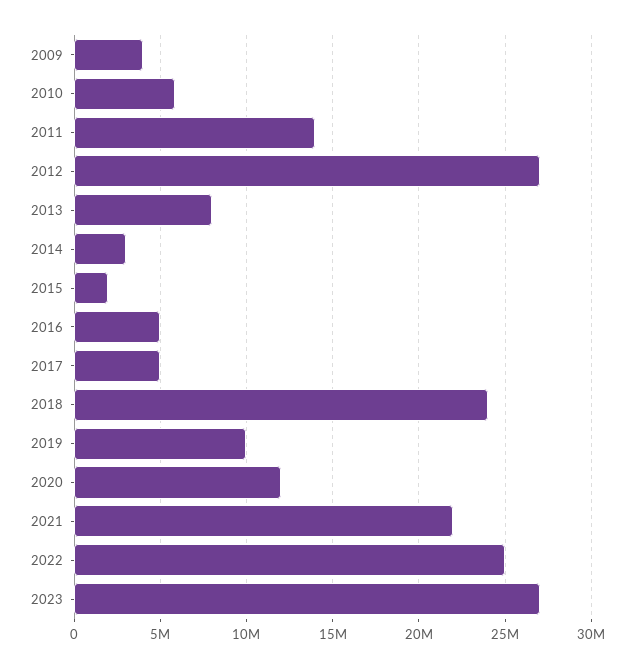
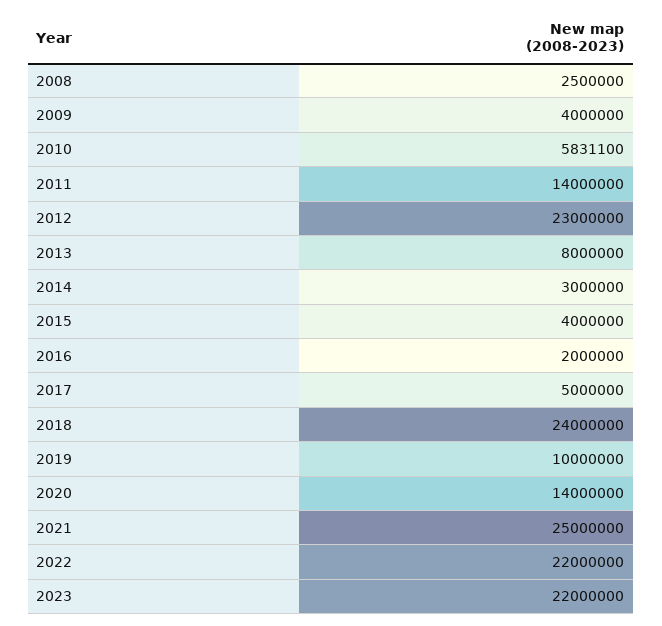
  {
    "2009": 4000000,
    "2010": 5831100,
    "2011": 14000000,
-   "2012": 27000000,
+   "2012": 23000000,
    "2013": 8000000,
    "2014": 3000000,
-   "2015": 2000000,
+   "2015": 4000000,
-   "2016": 5000000,
+   "2016": 2000000,
    "2017": 5000000,
    "2018": 24000000,
    "2019": 10000000,
-   "2020": 12000000,
+   "2020": 14000000,
-   "2021": 22000000,
+   "2021": 25000000,
-   "2022": 25000000,
+   "2022": 22000000,
-   "2023": 27000000
+   "2023": 22000000,
+   "2008": 2500000
  }

